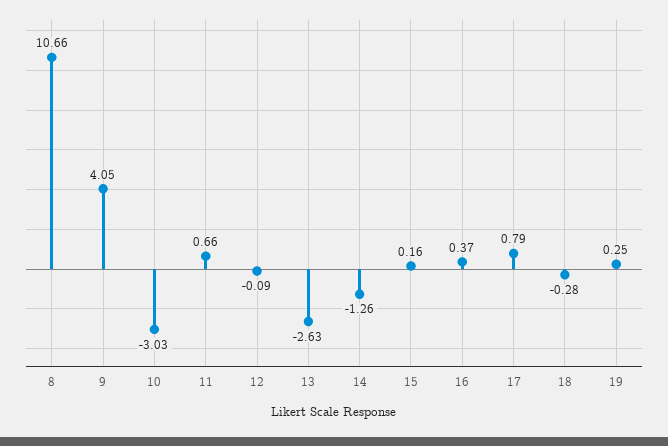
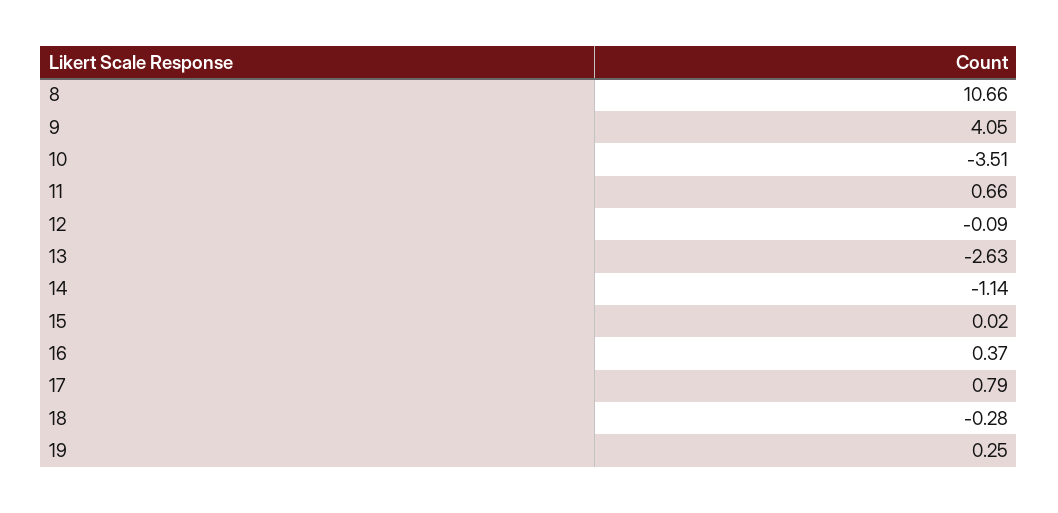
  {
    "8": 10.66,
    "9": 4.05,
-   "10": -3.03,
+   "10": -3.51,
    "11": 0.66,
    "12": -0.09,
    "13": -2.63,
-   "14": -1.26,
+   "14": -1.14,
-   "15": 0.16,
+   "15": 0.02,
    "16": 0.37,
    "17": 0.79,
    "18": -0.28,
    "19": 0.25
  }

